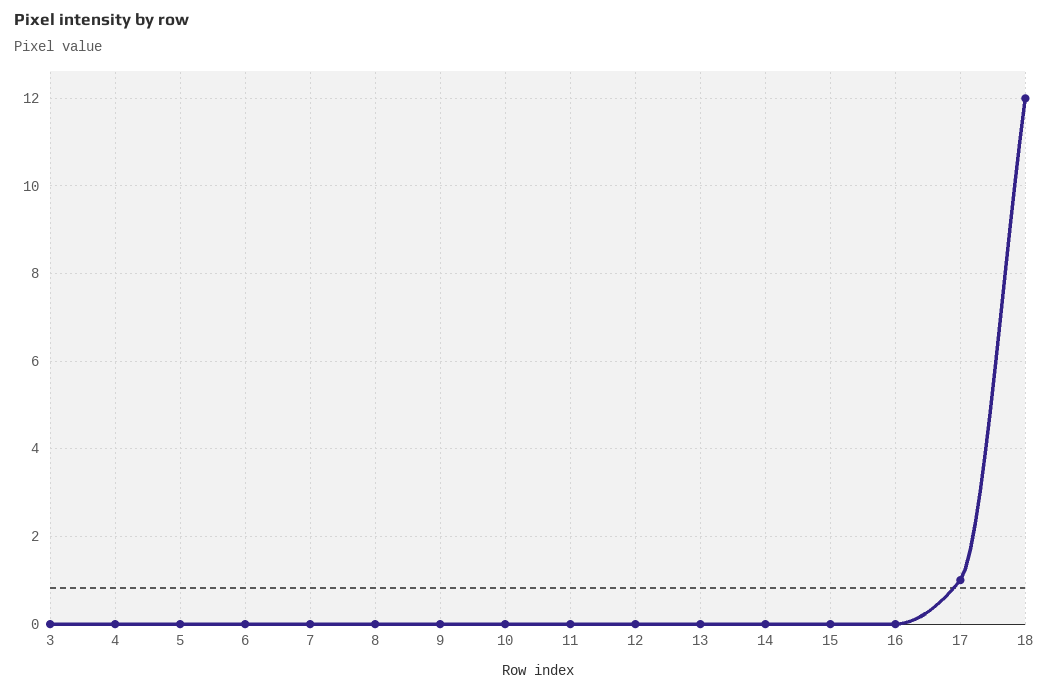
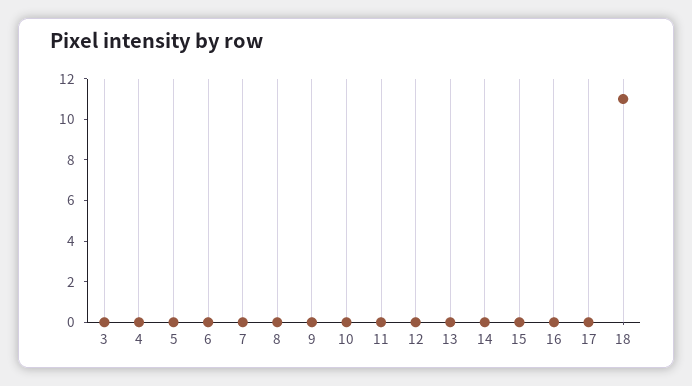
  {
    "3": 0,
    "4": 0,
    "5": 0,
    "6": 0,
    "7": 0,
    "8": 0,
    "9": 0,
    "10": 0,
    "11": 0,
    "12": 0,
    "13": 0,
    "14": 0,
    "15": 0,
    "16": 0,
-   "17": 1,
+   "17": 0,
-   "18": 12
+   "18": 11
  }

